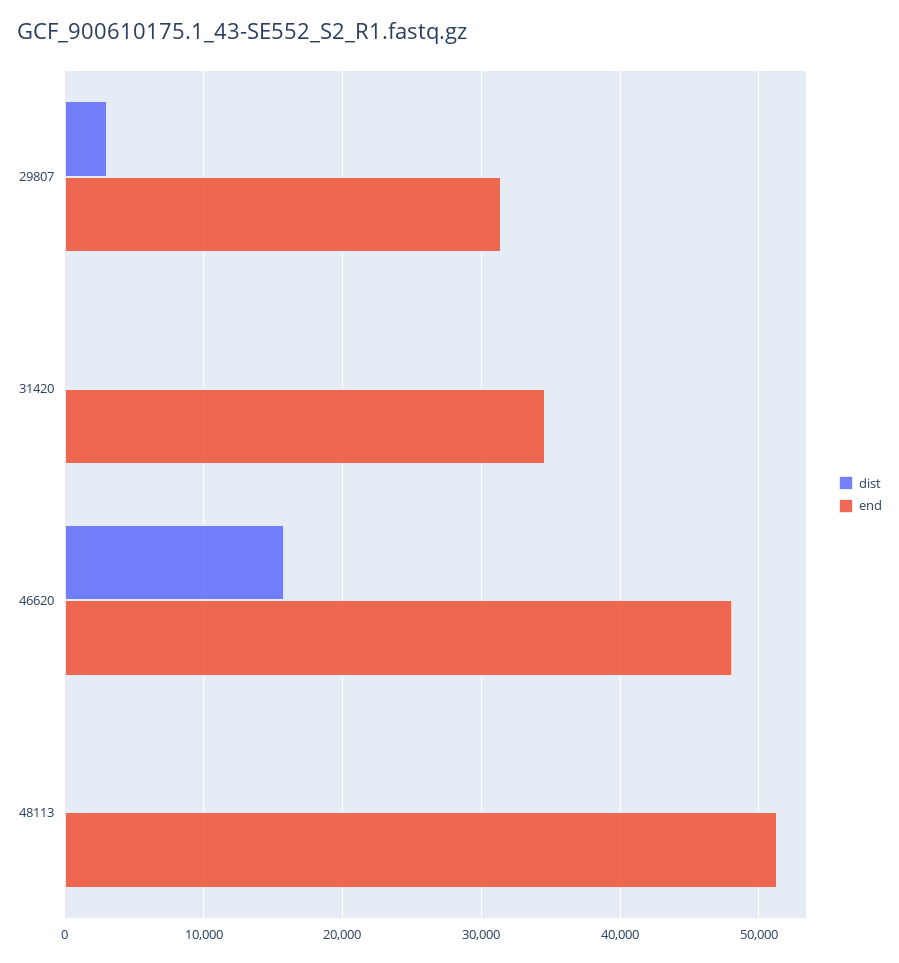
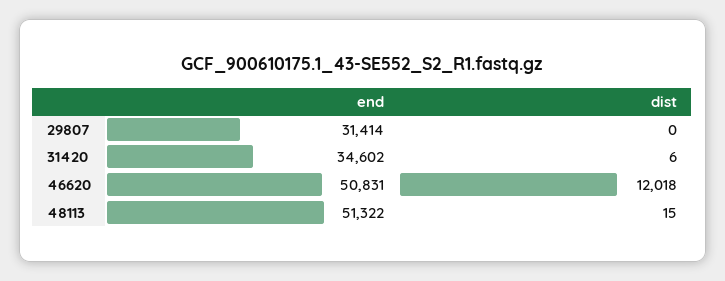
  {
    "dist": {
-     "29807": 3000,
+     "29807": 0,
      "31420": 6,
-     "46620": 16000,
+     "46620": 12018,
      "48113": 15
    },
    "end": {
      "29807": 31414,
      "31420": 34602,
-     "46620": 48000,
+     "46620": 50831,
      "48113": 51322
    }
  }

